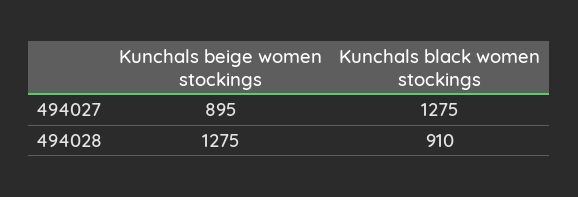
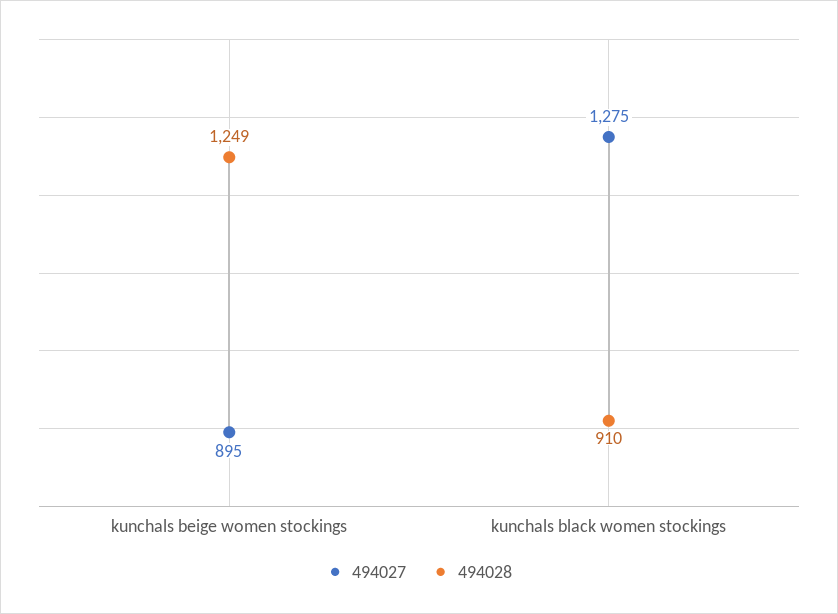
  {
    "494027": {
      "Kunchals beige women stockings": 895,
      "Kunchals black women stockings": 1275
    },
    "494028": {
-     "Kunchals beige women stockings": 1275,
+     "Kunchals beige women stockings": 1249,
      "Kunchals black women stockings": 910
    }
  }

